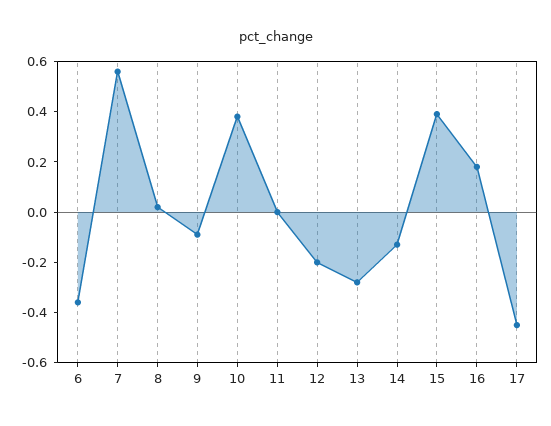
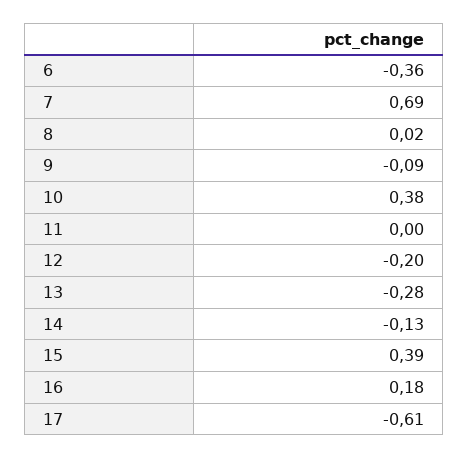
  {
    "6": -0.36,
-   "7": 0.55,
+   "7": 0.69,
    "8": 0.02,
    "9": -0.09,
    "10": 0.38,
    "11": 0,
    "12": -0.2,
    "13": -0.28,
    "14": -0.13,
    "15": 0.39,
    "16": 0.18,
-   "17": -0.45
+   "17": -0.61
  }

